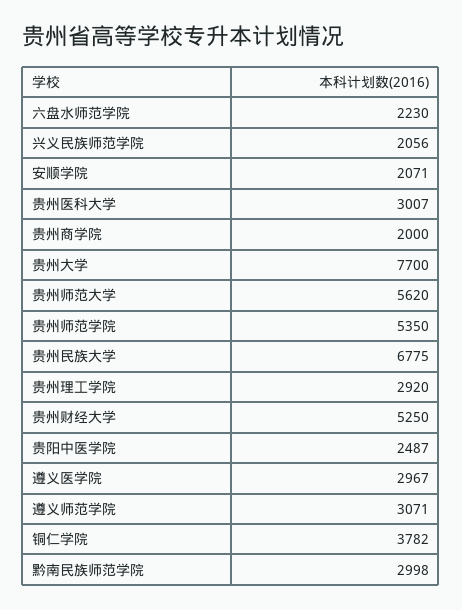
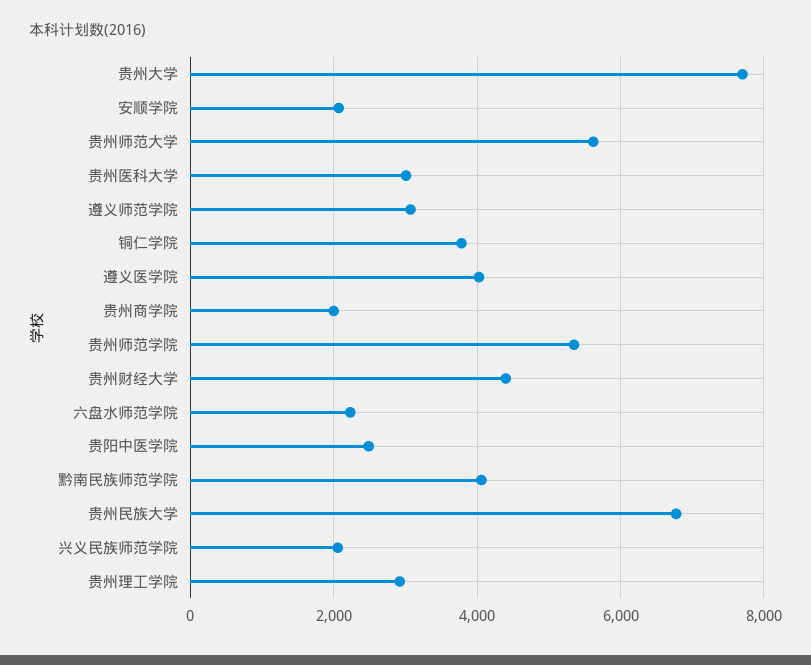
  {
    "六盘水师范学院": 2230,
    "兴义民族师范学院": 2056,
    "安顺学院": 2071,
    "贵州医科大学": 3007,
    "贵州商学院": 2000,
    "贵州大学": 7700,
    "贵州师范大学": 5620,
    "贵州师范学院": 5350,
    "贵州民族大学": 6775,
    "贵州理工学院": 2920,
-   "贵州财经大学": 5250,
+   "贵州财经大学": 4400,
    "贵阳中医学院": 2487,
-   "遵义医学院": 2967,
+   "遵义医学院": 4000,
    "遵义师范学院": 3071,
    "铜仁学院": 3782,
-   "黔南民族师范学院": 2998
+   "黔南民族师范学院": 4000
  }

